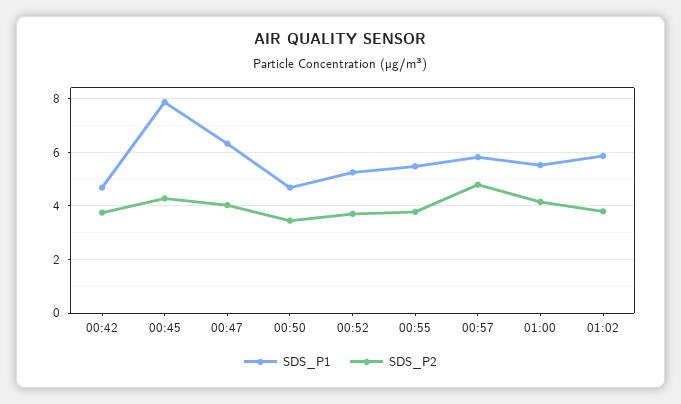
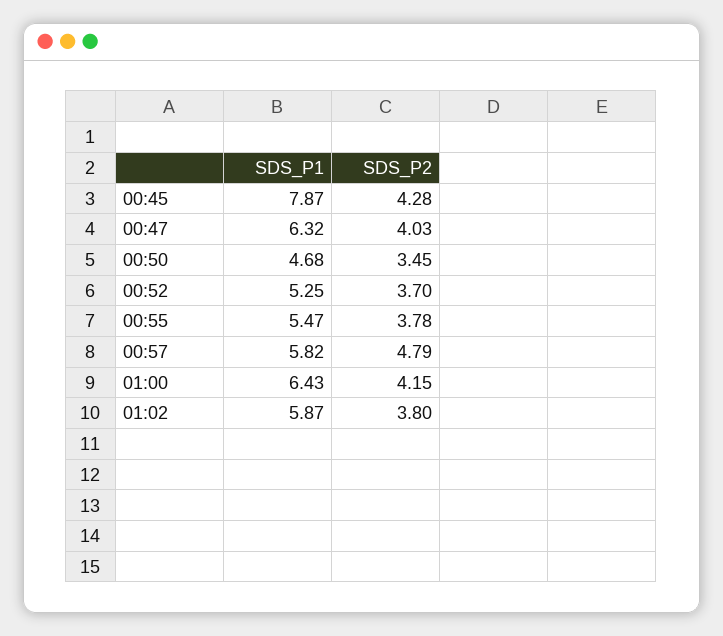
  {
    "SDS_P1": {
-     "00:42": 4.75,
      "00:45": 7.87,
      "00:47": 6.32,
      "00:50": 4.68,
      "00:52": 5.25,
      "00:55": 5.47,
      "00:57": 5.82,
-     "01:00": 5.5,
+     "01:00": 6.43,
      "01:02": 5.87
    },
    "SDS_P2": {
-     "00:42": 3.75,
      "00:45": 4.28,
      "00:47": 4.03,
      "00:50": 3.45,
      "00:52": 3.7,
      "00:55": 3.78,
      "00:57": 4.79,
      "01:00": 4.15,
      "01:02": 3.8
    }
  }

